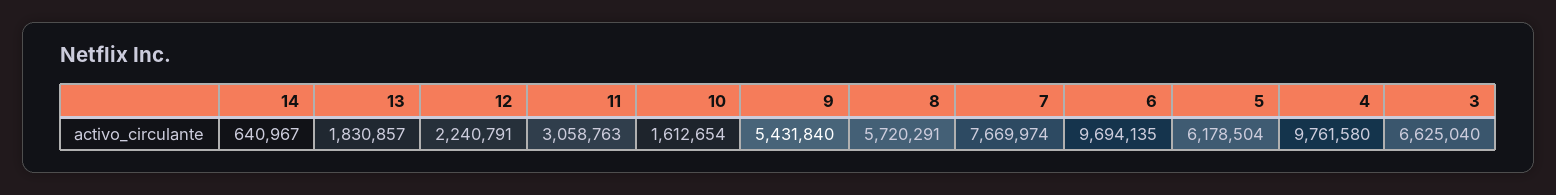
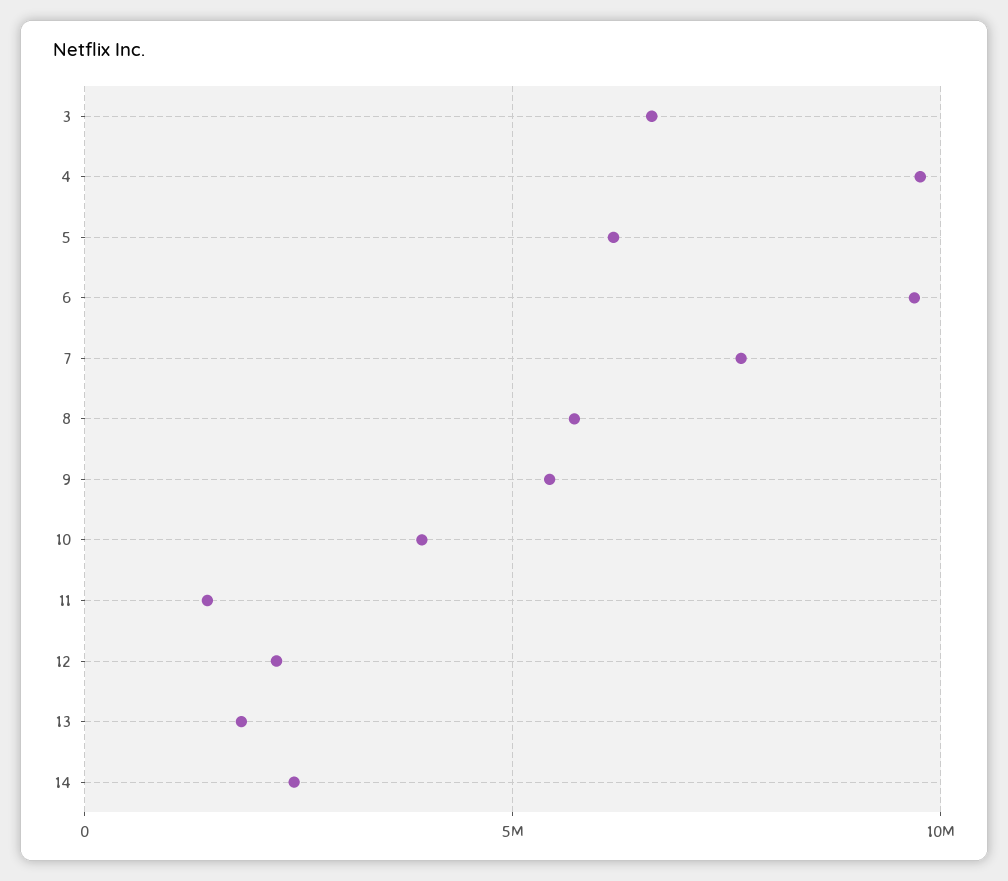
  {
-   "14": 640967,
+   "14": 2500000,
    "13": 1830857,
    "12": 2240791,
-   "11": 3058763,
+   "11": 1500000,
-   "10": 1612654,
+   "10": 4000000,
    "9": 5431840,
    "8": 5720291,
    "7": 7669974,
    "6": 9694135,
    "5": 6178504,
    "4": 9761580,
    "3": 6625040
  }

